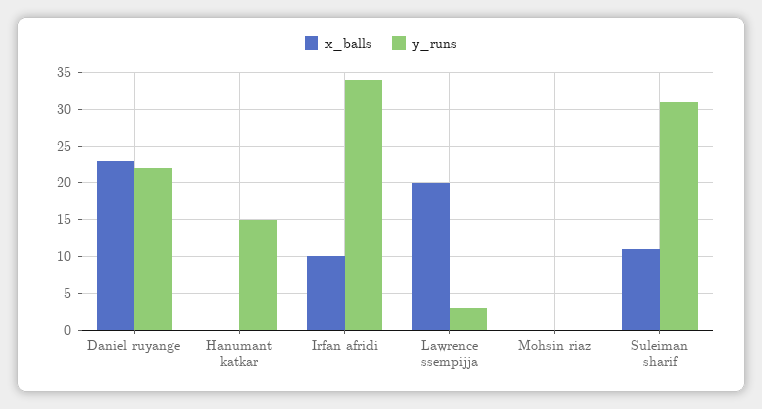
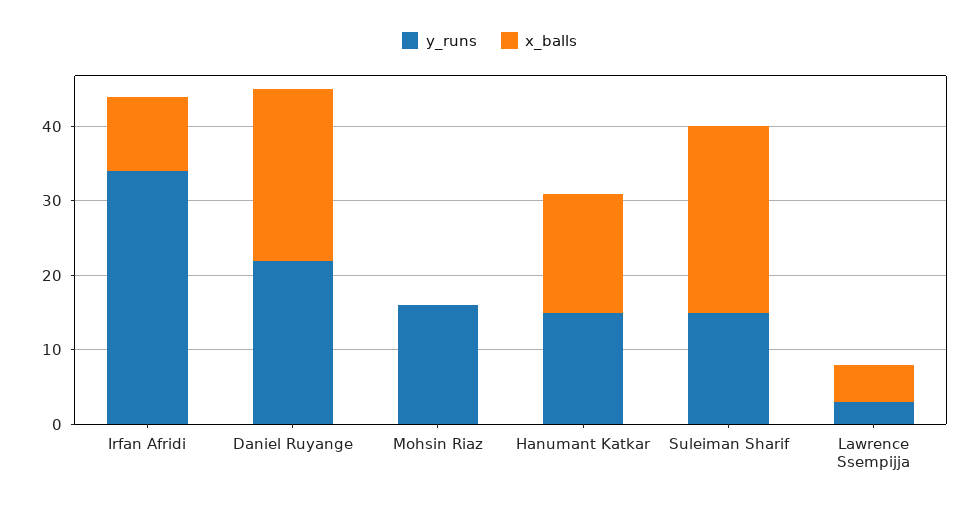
  {
    "x_balls": {
      "Daniel ruyange": 23,
-     "Hanumant katkar": 0,
+     "Hanumant katkar": 15,
      "Irfan afridi": 10,
-     "Lawrence ssempijja": 20,
+     "Lawrence ssempijja": 5,
      "Mohsin riaz": 0,
-     "Suleiman sharif": 11
+     "Suleiman sharif": 25
    },
    "y_runs": {
      "Daniel ruyange": 22,
      "Hanumant katkar": 15,
      "Irfan afridi": 34,
      "Lawrence ssempijja": 3,
-     "Mohsin riaz": 0,
+     "Mohsin riaz": 15,
-     "Suleiman sharif": 31
+     "Suleiman sharif": 15
    }
  }

